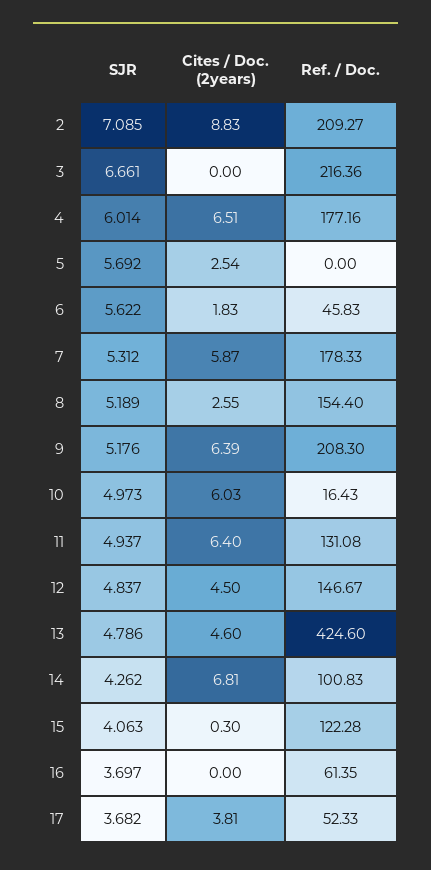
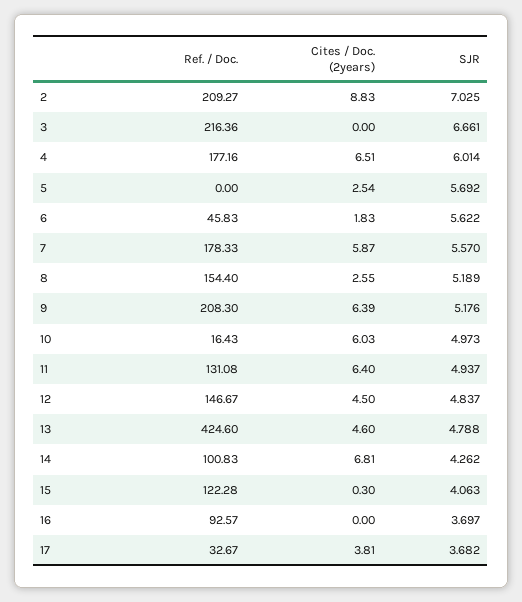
  {
    "SJR": {
-     "2": 7.085,
+     "2": 7.025,
      "3": 6.661,
      "4": 6.014,
      "5": 5.692,
      "6": 5.622,
-     "7": 5.312,
+     "7": 5.57,
      "8": 5.189,
      "9": 5.176,
      "10": 4.973,
      "11": 4.937,
      "12": 4.837,
-     "13": 4.786,
+     "13": 4.788,
      "14": 4.262,
      "15": 4.063,
      "16": 3.697,
      "17": 3.682
    },
    "Cites / Doc. (2years)": {
      "2": 8.83,
      "3": 0,
      "4": 6.51,
      "5": 2.54,
      "6": 1.83,
      "7": 5.87,
      "8": 2.55,
      "9": 6.39,
      "10": 6.03,
      "11": 6.4,
      "12": 4.5,
      "13": 4.6,
      "14": 6.81,
      "15": 0.3,
      "16": 0,
      "17": 3.81
    },
    "Ref. / Doc.": {
      "2": 209.27,
      "3": 216.36,
      "4": 177.16,
      "5": 0,
      "6": 45.83,
      "7": 178.33,
      "8": 154.4,
      "9": 208.3,
      "10": 16.43,
      "11": 131.08,
      "12": 146.67,
      "13": 424.6,
      "14": 100.83,
      "15": 122.28,
-     "16": 61.35,
+     "16": 92.57,
-     "17": 52.33
+     "17": 32.67
    }
  }

